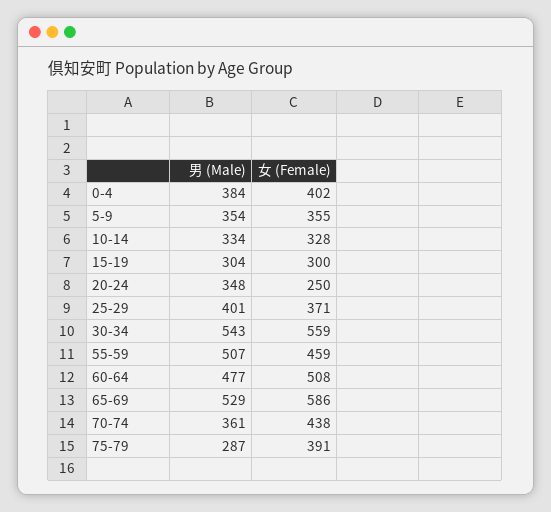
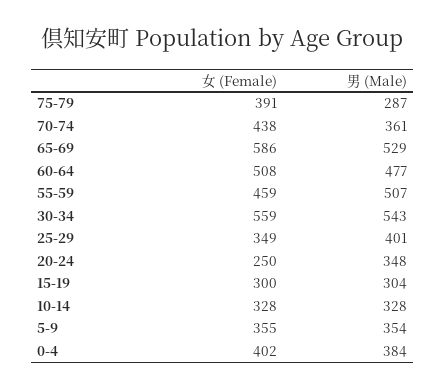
  {
    "男 (Male)": {
      "0-4": 384,
      "5-9": 354,
-     "10-14": 334,
+     "10-14": 328,
      "15-19": 304,
      "20-24": 348,
      "25-29": 401,
      "30-34": 543,
      "55-59": 507,
      "60-64": 477,
      "65-69": 529,
      "70-74": 361,
      "75-79": 287
    },
    "女 (Female)": {
      "0-4": 402,
      "5-9": 355,
      "10-14": 328,
      "15-19": 300,
      "20-24": 250,
-     "25-29": 371,
+     "25-29": 349,
      "30-34": 559,
      "55-59": 459,
      "60-64": 508,
      "65-69": 586,
      "70-74": 438,
      "75-79": 391
    }
  }

